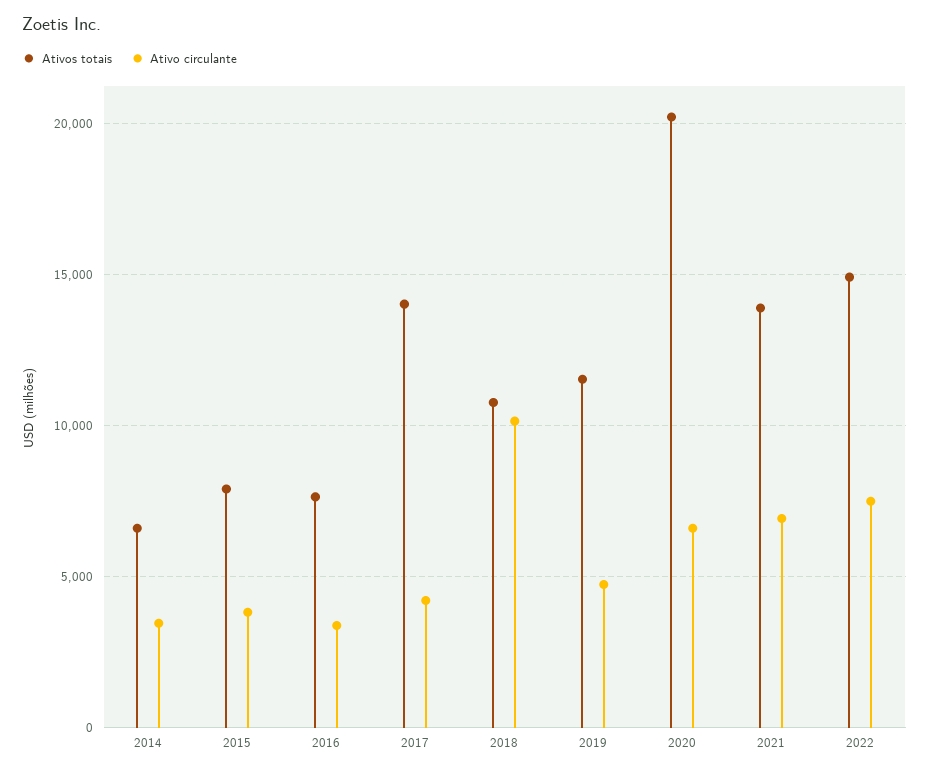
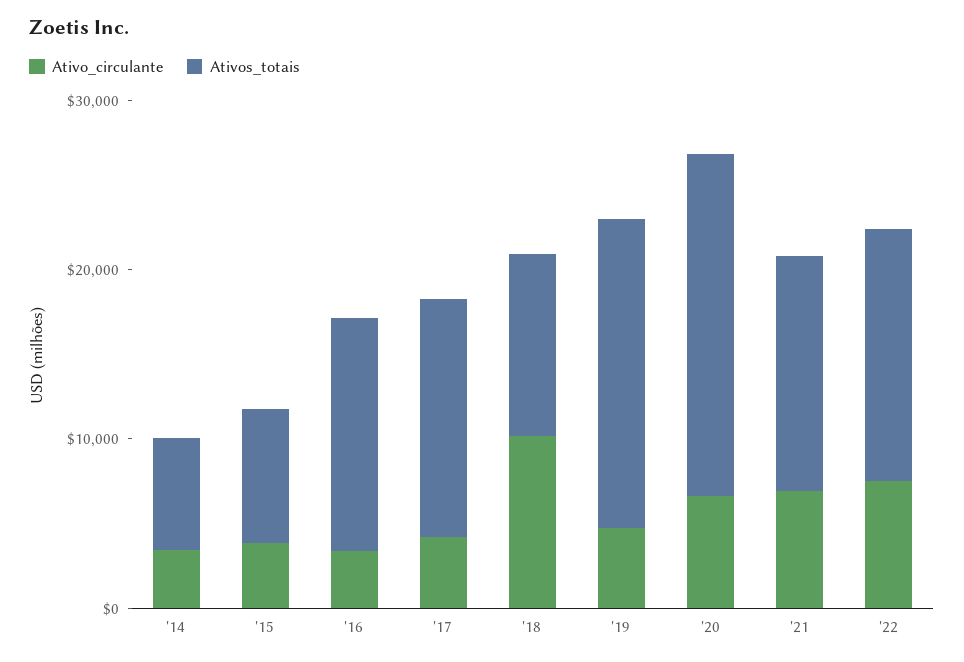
  {
    "Ativos totais": {
      "2014": 6500,
      "2015": 8000,
-     "2016": 7500,
+     "2016": 14000,
      "2017": 14000,
      "2018": 11000,
-     "2019": 11500,
+     "2019": 18000,
      "2020": 20000,
      "2021": 14000,
      "2022": 15000
    },
    "Ativo circulante": {
      "2014": 3500,
      "2015": 4000,
      "2016": 3500,
      "2017": 4000,
      "2018": 10000,
      "2019": 4500,
      "2020": 6500,
      "2021": 7000,
      "2022": 7500
    }
  }

